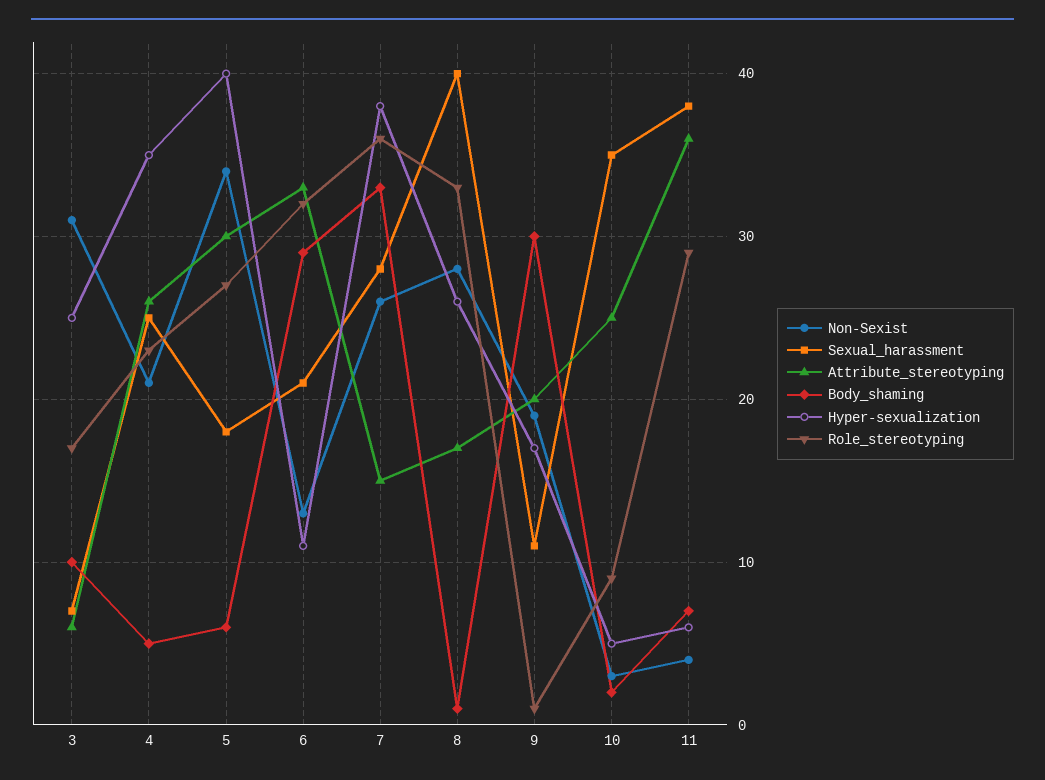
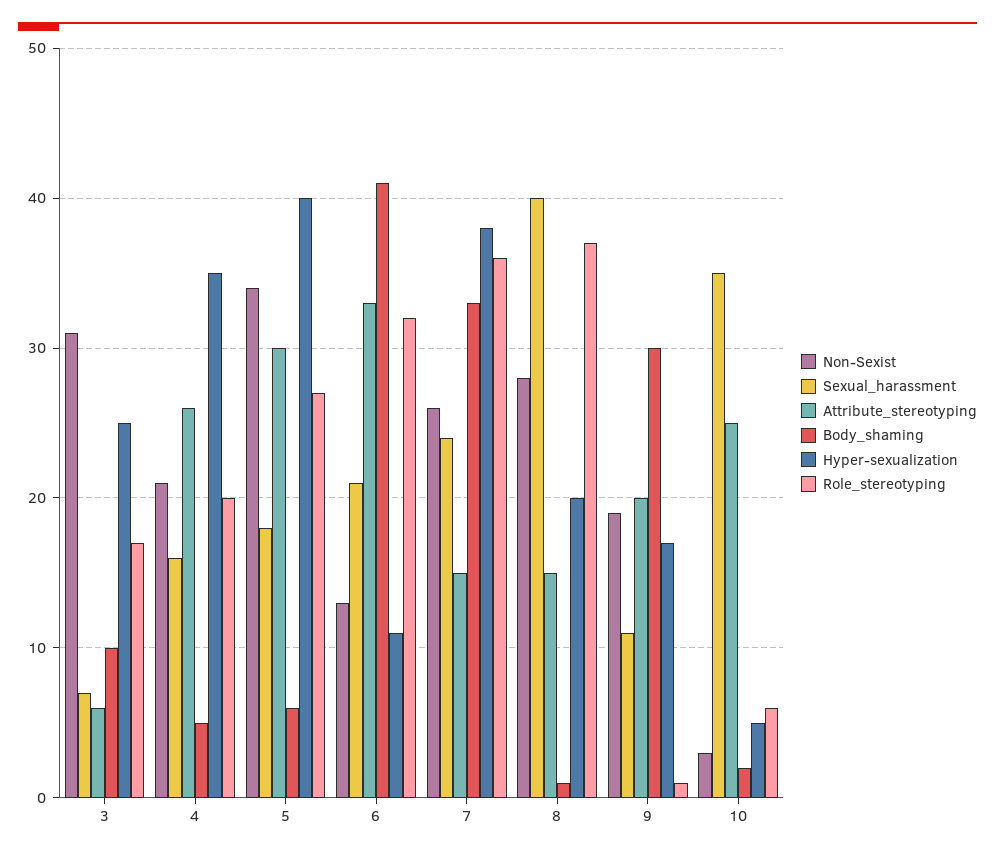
  {
    "Non-Sexist": {
      "3": 31,
      "4": 21,
      "5": 34,
      "6": 13,
      "7": 26,
      "8": 28,
      "9": 19,
-     "10": 3,
+     "10": 3
-     "11": 4
    },
    "Sexual_harassment": {
      "3": 7,
-     "4": 25,
+     "4": 16,
      "5": 18,
      "6": 21,
-     "7": 28,
+     "7": 24,
      "8": 40,
      "9": 11,
-     "10": 35,
+     "10": 35
-     "11": 38
    },
    "Attribute_stereotyping": {
      "3": 6,
      "4": 26,
      "5": 30,
      "6": 33,
      "7": 15,
-     "8": 17,
+     "8": 15,
      "9": 20,
-     "10": 25,
+     "10": 25
-     "11": 36
    },
    "Body_shaming": {
      "3": 10,
      "4": 5,
      "5": 6,
-     "6": 29,
+     "6": 41,
      "7": 33,
      "8": 1,
      "9": 30,
-     "10": 2,
+     "10": 2
-     "11": 7
    },
    "Hyper-sexualization": {
      "3": 25,
      "4": 35,
      "5": 40,
      "6": 11,
      "7": 38,
-     "8": 26,
+     "8": 20,
      "9": 17,
-     "10": 5,
+     "10": 5
-     "11": 6
    },
    "Role_stereotyping": {
      "3": 17,
-     "4": 23,
+     "4": 20,
      "5": 27,
      "6": 32,
      "7": 36,
-     "8": 33,
+     "8": 37,
      "9": 1,
-     "10": 9,
+     "10": 6
-     "11": 29
    }
  }

